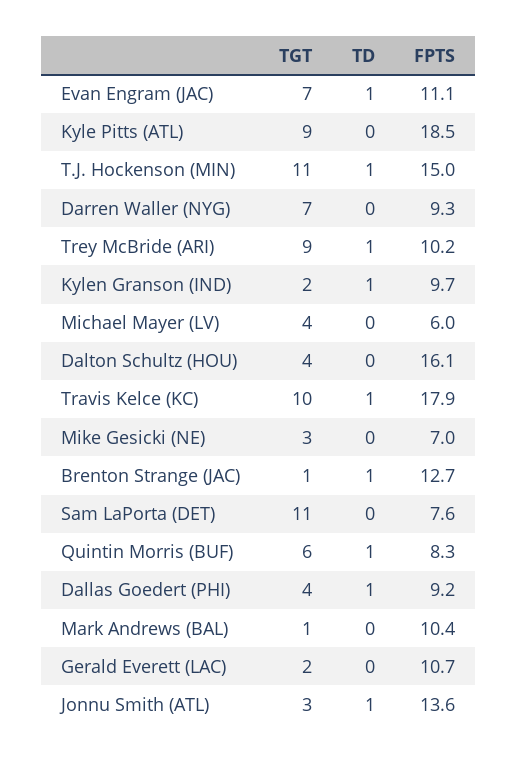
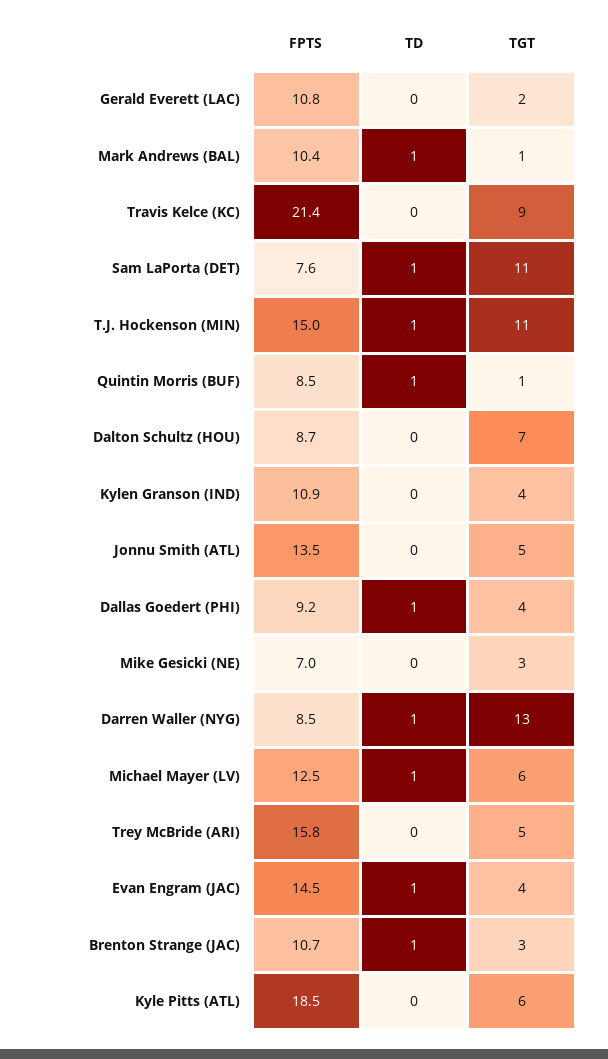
  {
    "TGT": {
-     "Evan Engram (JAC)": 7,
+     "Evan Engram (JAC)": 4,
-     "Kyle Pitts (ATL)": 9,
+     "Kyle Pitts (ATL)": 6,
      "T.J. Hockenson (MIN)": 11,
-     "Darren Waller (NYG)": 7,
+     "Darren Waller (NYG)": 13,
-     "Trey McBride (ARI)": 9,
+     "Trey McBride (ARI)": 5,
-     "Kylen Granson (IND)": 2,
+     "Kylen Granson (IND)": 4,
-     "Michael Mayer (LV)": 4,
+     "Michael Mayer (LV)": 6,
-     "Dalton Schultz (HOU)": 4,
+     "Dalton Schultz (HOU)": 7,
-     "Travis Kelce (KC)": 10,
+     "Travis Kelce (KC)": 9,
      "Mike Gesicki (NE)": 3,
-     "Brenton Strange (JAC)": 1,
+     "Brenton Strange (JAC)": 3,
      "Sam LaPorta (DET)": 11,
-     "Quintin Morris (BUF)": 6,
+     "Quintin Morris (BUF)": 1,
      "Dallas Goedert (PHI)": 4,
      "Mark Andrews (BAL)": 1,
      "Gerald Everett (LAC)": 2,
-     "Jonnu Smith (ATL)": 3
+     "Jonnu Smith (ATL)": 5
    },
    "TD": {
      "Evan Engram (JAC)": 1,
      "Kyle Pitts (ATL)": 0,
      "T.J. Hockenson (MIN)": 1,
-     "Darren Waller (NYG)": 0,
+     "Darren Waller (NYG)": 1,
-     "Trey McBride (ARI)": 1,
+     "Trey McBride (ARI)": 0,
-     "Kylen Granson (IND)": 1,
+     "Kylen Granson (IND)": 0,
-     "Michael Mayer (LV)": 0,
+     "Michael Mayer (LV)": 1,
      "Dalton Schultz (HOU)": 0,
-     "Travis Kelce (KC)": 1,
+     "Travis Kelce (KC)": 0,
      "Mike Gesicki (NE)": 0,
      "Brenton Strange (JAC)": 1,
-     "Sam LaPorta (DET)": 0,
+     "Sam LaPorta (DET)": 1,
      "Quintin Morris (BUF)": 1,
      "Dallas Goedert (PHI)": 1,
-     "Mark Andrews (BAL)": 0,
+     "Mark Andrews (BAL)": 1,
      "Gerald Everett (LAC)": 0,
-     "Jonnu Smith (ATL)": 1
+     "Jonnu Smith (ATL)": 0
    },
    "FPTS": {
-     "Evan Engram (JAC)": 11.1,
+     "Evan Engram (JAC)": 14.5,
      "Kyle Pitts (ATL)": 18.5,
      "T.J. Hockenson (MIN)": 15,
-     "Darren Waller (NYG)": 9.3,
+     "Darren Waller (NYG)": 8.5,
-     "Trey McBride (ARI)": 10.2,
+     "Trey McBride (ARI)": 15.8,
-     "Kylen Granson (IND)": 9.7,
+     "Kylen Granson (IND)": 10.9,
-     "Michael Mayer (LV)": 6,
+     "Michael Mayer (LV)": 12.5,
-     "Dalton Schultz (HOU)": 16.1,
+     "Dalton Schultz (HOU)": 8.7,
-     "Travis Kelce (KC)": 17.9,
+     "Travis Kelce (KC)": 21.4,
      "Mike Gesicki (NE)": 7,
-     "Brenton Strange (JAC)": 12.7,
+     "Brenton Strange (JAC)": 10.7,
      "Sam LaPorta (DET)": 7.6,
-     "Quintin Morris (BUF)": 8.3,
+     "Quintin Morris (BUF)": 8.5,
      "Dallas Goedert (PHI)": 9.2,
      "Mark Andrews (BAL)": 10.4,
-     "Gerald Everett (LAC)": 10.7,
+     "Gerald Everett (LAC)": 10.8,
-     "Jonnu Smith (ATL)": 13.6
+     "Jonnu Smith (ATL)": 13.5
    }
  }

